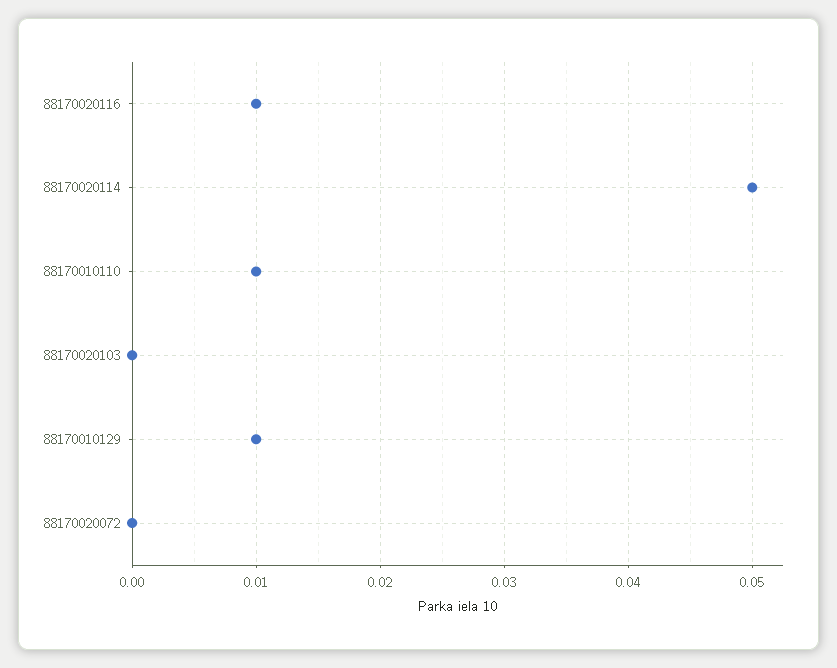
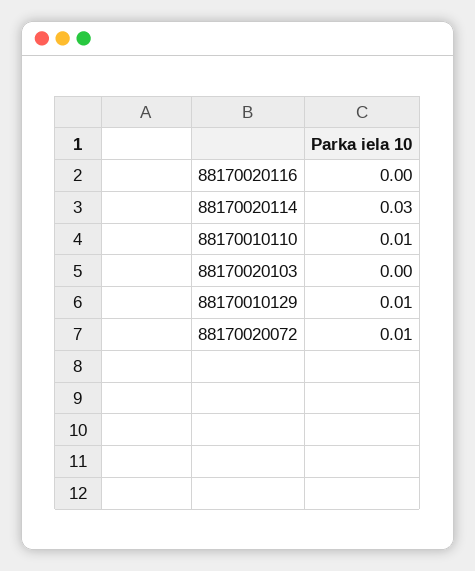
  {
-   "88170020116": 0.01,
+   "88170020116": 0,
-   "88170020114": 0.05,
+   "88170020114": 0.03,
    "88170010110": 0.01,
    "88170020103": 0,
    "88170010129": 0.01,
-   "88170020072": 0
+   "88170020072": 0.01
  }

